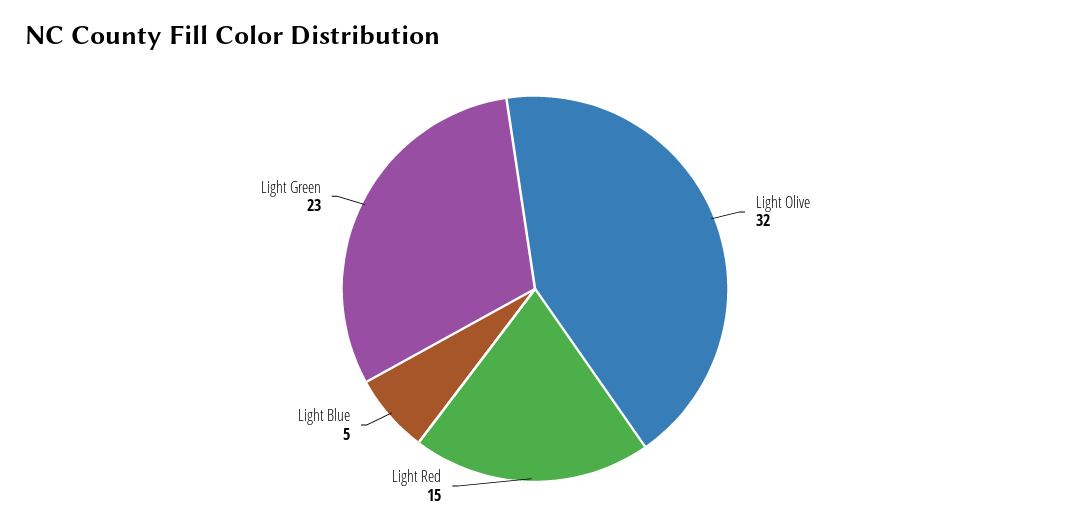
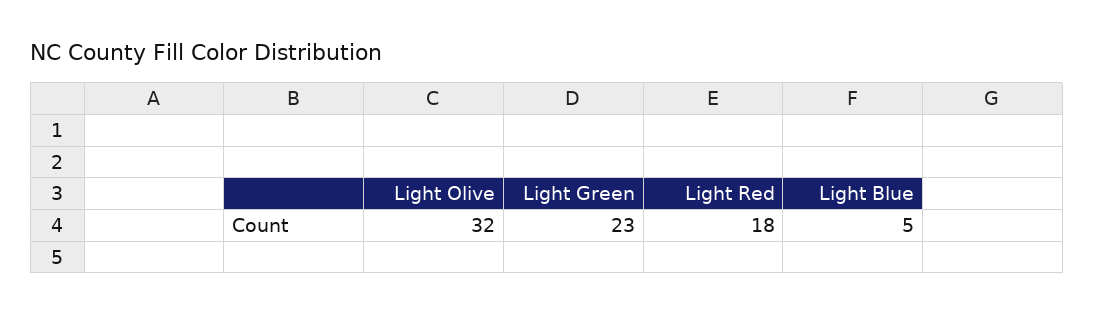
  {
    "Light Olive": 32,
-   "Light Red": 15,
+   "Light Red": 18,
    "Light Blue": 5,
    "Light Green": 23
  }

